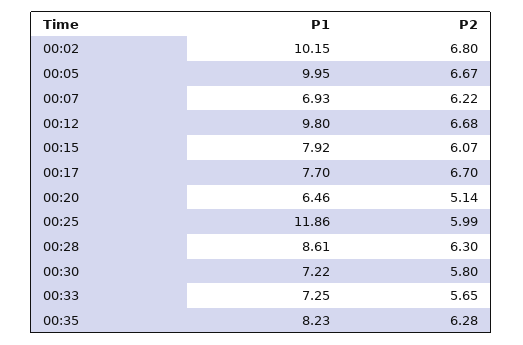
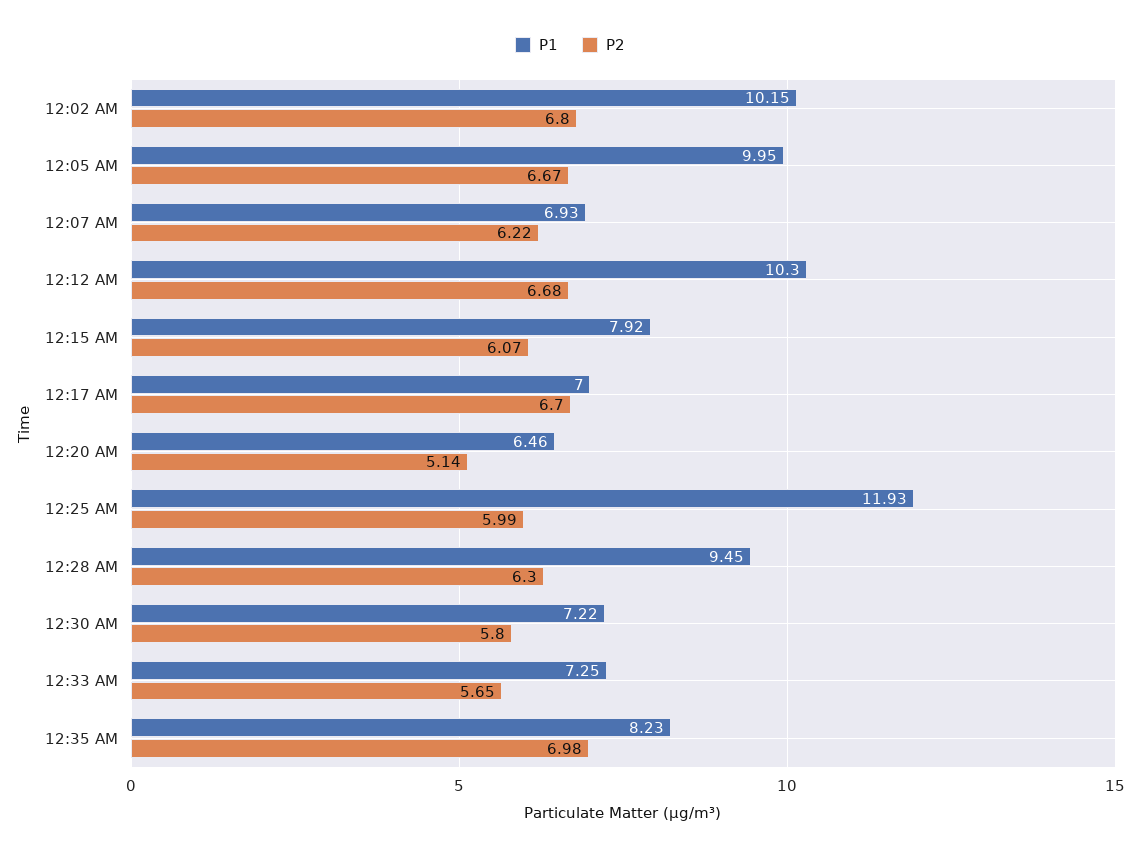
  {
    "P1": {
      "00:02": 10.15,
      "00:05": 9.95,
      "00:07": 6.93,
-     "00:12": 9.8,
+     "00:12": 10.3,
      "00:15": 7.92,
-     "00:17": 7.7,
+     "00:17": 7,
      "00:20": 6.46,
-     "00:25": 11.86,
+     "00:25": 11.93,
-     "00:28": 8.61,
+     "00:28": 9.45,
      "00:30": 7.22,
      "00:33": 7.25,
      "00:35": 8.23
    },
    "P2": {
      "00:02": 6.8,
      "00:05": 6.67,
      "00:07": 6.22,
      "00:12": 6.68,
      "00:15": 6.07,
      "00:17": 6.7,
      "00:20": 5.14,
      "00:25": 5.99,
      "00:28": 6.3,
      "00:30": 5.8,
      "00:33": 5.65,
-     "00:35": 6.28
+     "00:35": 6.98
    }
  }

